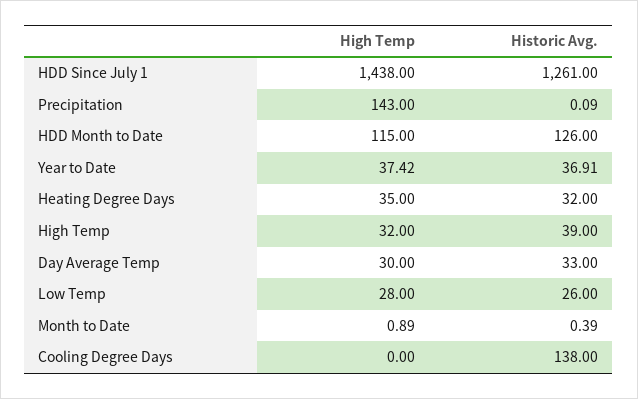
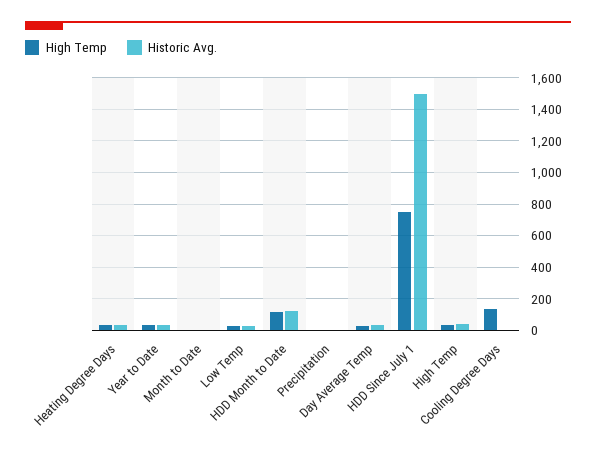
  {
    "High Temp": {
-     "HDD Since July 1": 1438,
+     "HDD Since July 1": 750,
-     "Precipitation": 143,
+     "Precipitation": 0,
      "HDD Month to Date": 115,
      "Year to Date": 37.42,
      "Heating Degree Days": 35,
      "High Temp": 32,
      "Day Average Temp": 30,
      "Low Temp": 28,
      "Month to Date": 0.89,
-     "Cooling Degree Days": 0
+     "Cooling Degree Days": 150
    },
    "Historic Avg.": {
-     "HDD Since July 1": 1261,
+     "HDD Since July 1": 1500,
      "Precipitation": 0.09,
      "HDD Month to Date": 126,
      "Year to Date": 36.91,
      "Heating Degree Days": 32,
      "High Temp": 39,
      "Day Average Temp": 33,
      "Low Temp": 26,
      "Month to Date": 0.39,
-     "Cooling Degree Days": 138
+     "Cooling Degree Days": 0
    }
  }

